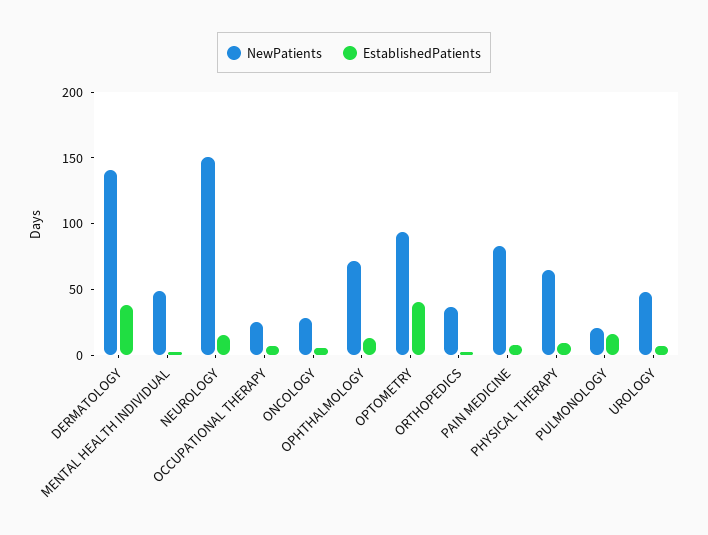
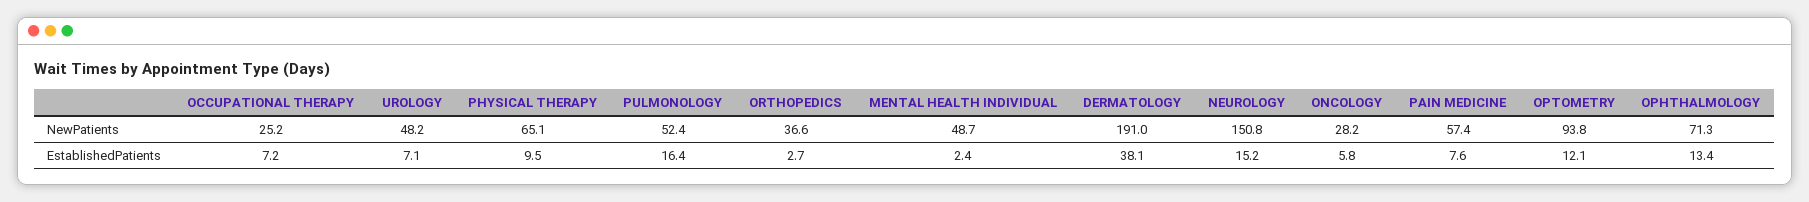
  {
    "NewPatients": {
-     "DERMATOLOGY": 140,
+     "DERMATOLOGY": 191,
      "MENTAL HEALTH INDIVIDUAL": 48.7,
      "NEUROLOGY": 150.8,
      "OCCUPATIONAL THERAPY": 25.2,
      "ONCOLOGY": 28.2,
      "OPHTHALMOLOGY": 71.3,
      "OPTOMETRY": 93.8,
      "ORTHOPEDICS": 36.6,
-     "PAIN MEDICINE": 80,
+     "PAIN MEDICINE": 57.4,
      "PHYSICAL THERAPY": 65.1,
-     "PULMONOLOGY": 20,
+     "PULMONOLOGY": 52.4,
      "UROLOGY": 48.2
    },
    "EstablishedPatients": {
      "DERMATOLOGY": 38.1,
      "MENTAL HEALTH INDIVIDUAL": 2.4,
      "NEUROLOGY": 15.2,
      "OCCUPATIONAL THERAPY": 7.2,
      "ONCOLOGY": 5.8,
      "OPHTHALMOLOGY": 13.4,
-     "OPTOMETRY": 40,
+     "OPTOMETRY": 12.1,
      "ORTHOPEDICS": 2.7,
      "PAIN MEDICINE": 7.6,
      "PHYSICAL THERAPY": 9.5,
      "PULMONOLOGY": 16.4,
      "UROLOGY": 7.1
    }
  }

